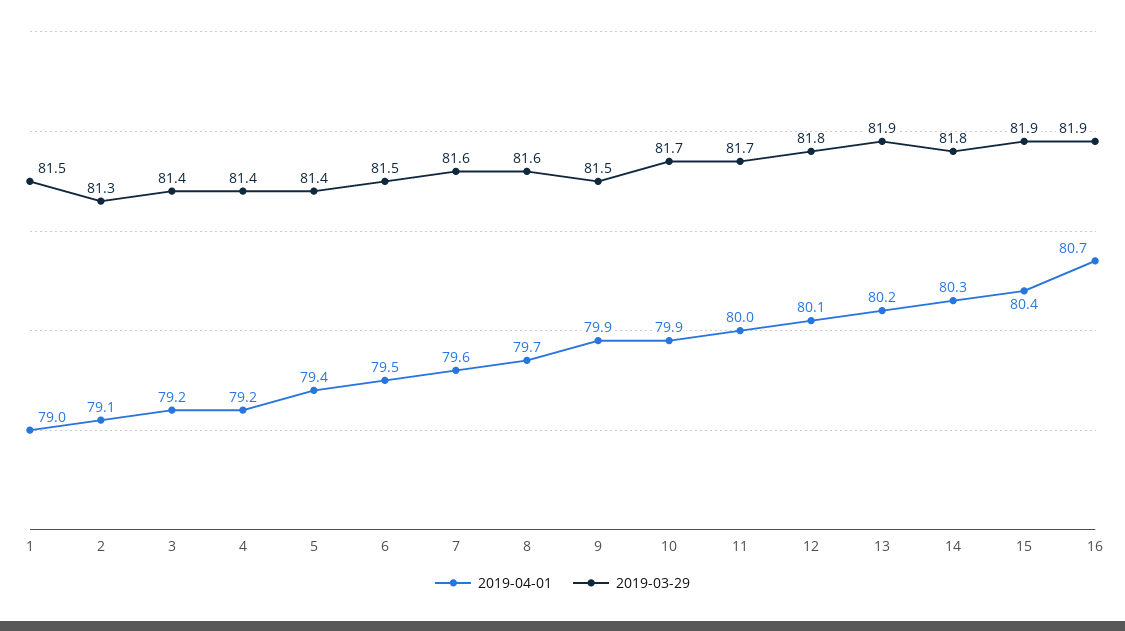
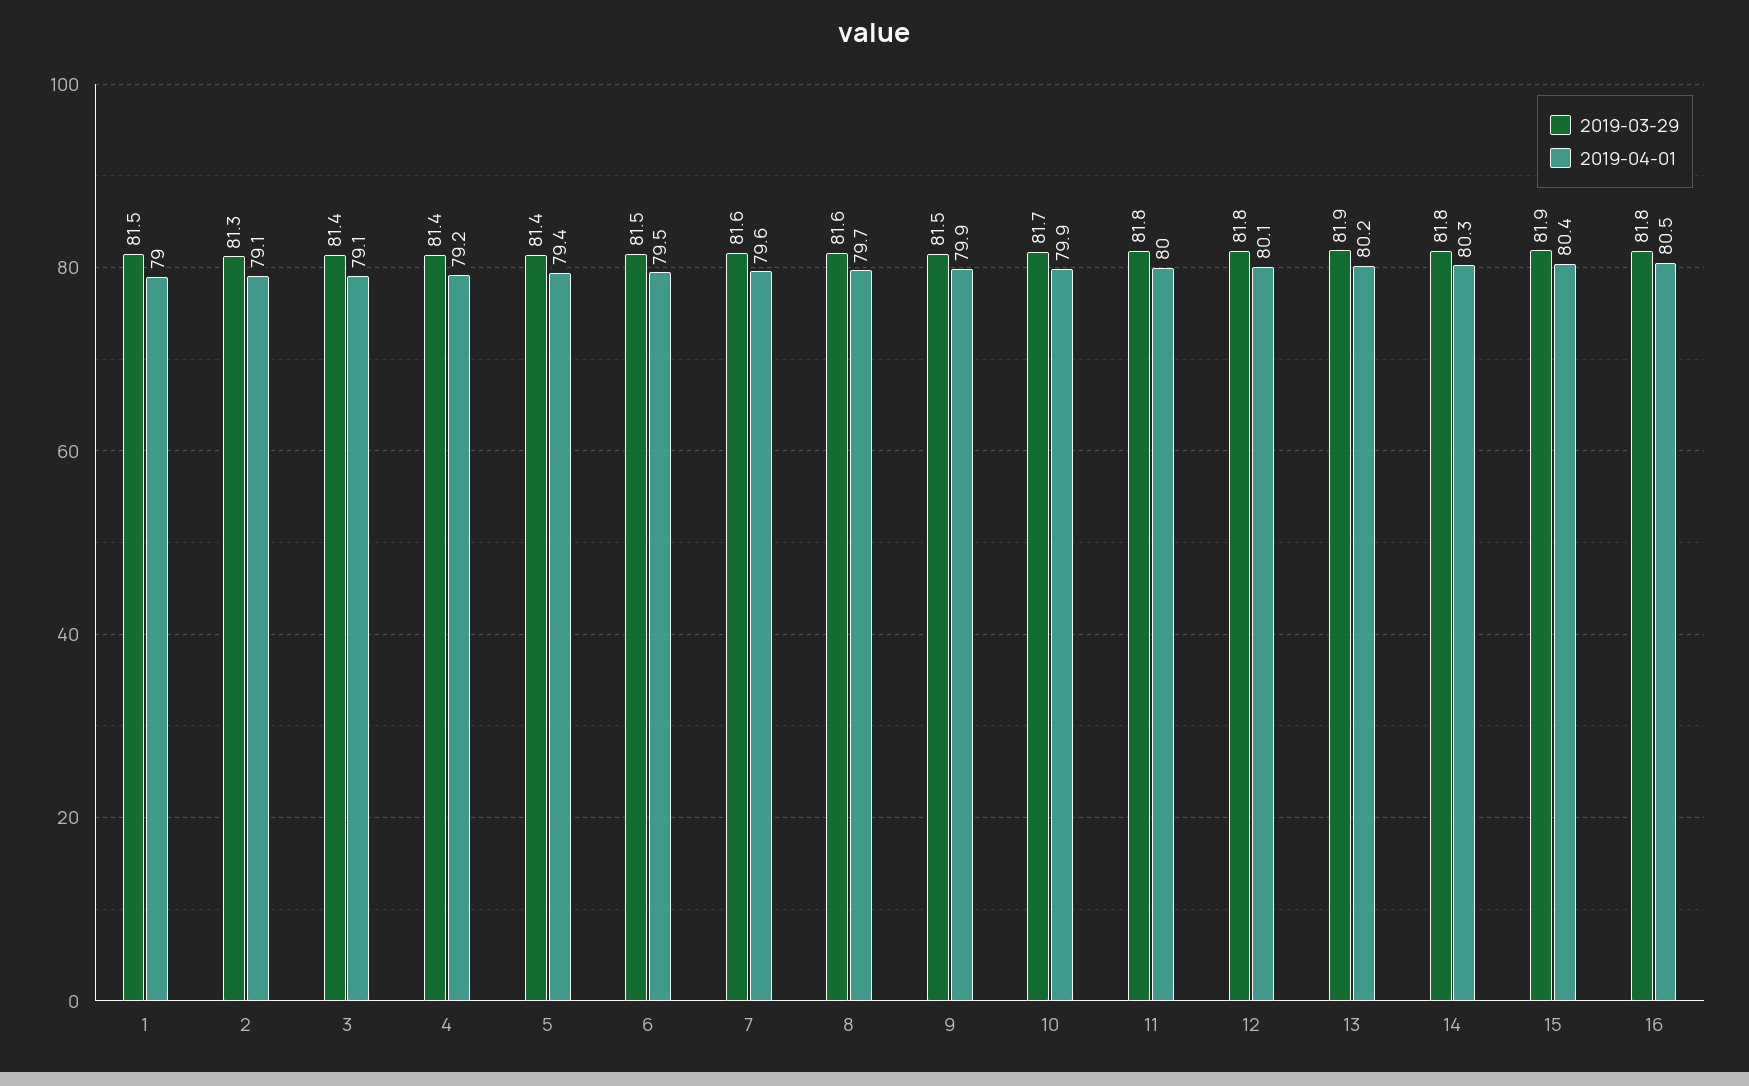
  {
    "2019-04-01": {
      "1": 79,
      "2": 79.1,
-     "3": 79.2,
+     "3": 79.1,
      "4": 79.2,
      "5": 79.4,
      "6": 79.5,
      "7": 79.6,
      "8": 79.7,
      "9": 79.9,
      "10": 79.9,
      "11": 80,
      "12": 80.1,
      "13": 80.2,
      "14": 80.3,
      "15": 80.4,
-     "16": 80.7
+     "16": 80.5
    },
    "2019-03-29": {
      "1": 81.5,
      "2": 81.3,
      "3": 81.4,
      "4": 81.4,
      "5": 81.4,
      "6": 81.5,
      "7": 81.6,
      "8": 81.6,
      "9": 81.5,
      "10": 81.7,
-     "11": 81.7,
+     "11": 81.8,
      "12": 81.8,
      "13": 81.9,
      "14": 81.8,
      "15": 81.9,
-     "16": 81.9
+     "16": 81.8
    }
  }

